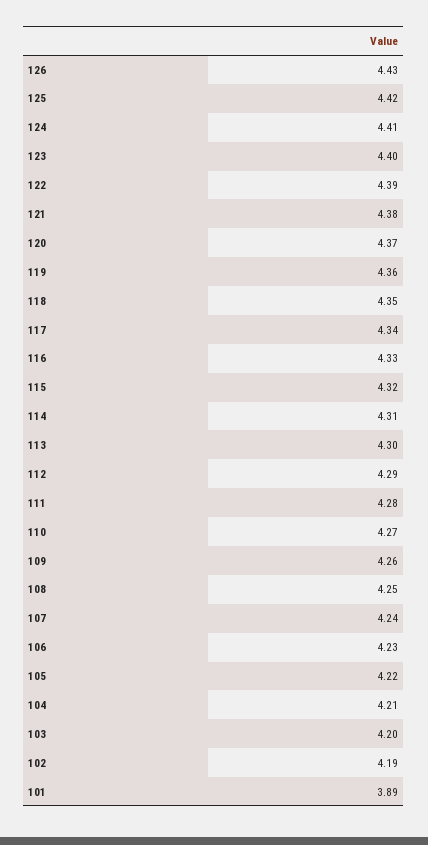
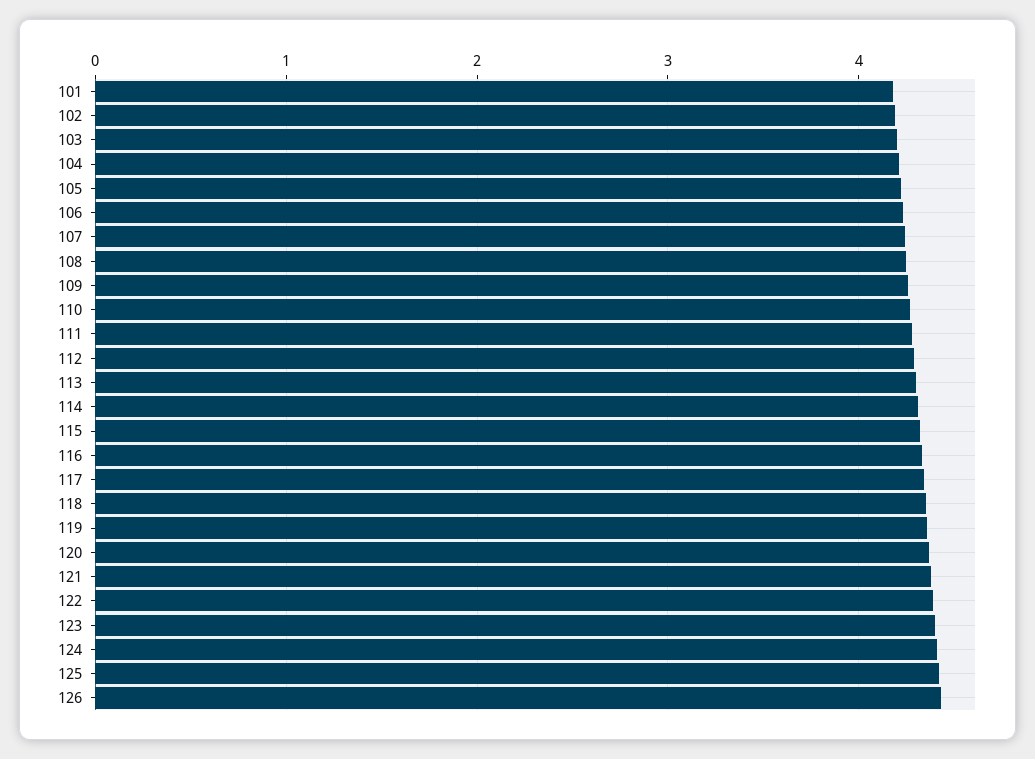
  {
    "126": 4.43,
    "125": 4.42,
    "124": 4.41,
    "123": 4.4,
    "122": 4.39,
    "121": 4.38,
    "120": 4.37,
    "119": 4.36,
    "118": 4.35,
    "117": 4.34,
    "116": 4.33,
    "115": 4.32,
    "114": 4.31,
    "113": 4.3,
    "112": 4.29,
    "111": 4.28,
    "110": 4.27,
    "109": 4.26,
    "108": 4.25,
    "107": 4.24,
    "106": 4.23,
    "105": 4.22,
    "104": 4.21,
    "103": 4.2,
    "102": 4.19,
-   "101": 3.89
+   "101": 4.2
  }

